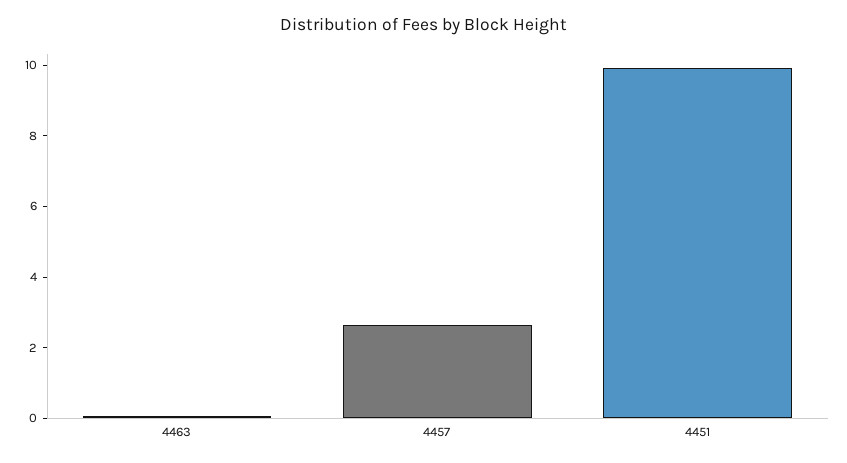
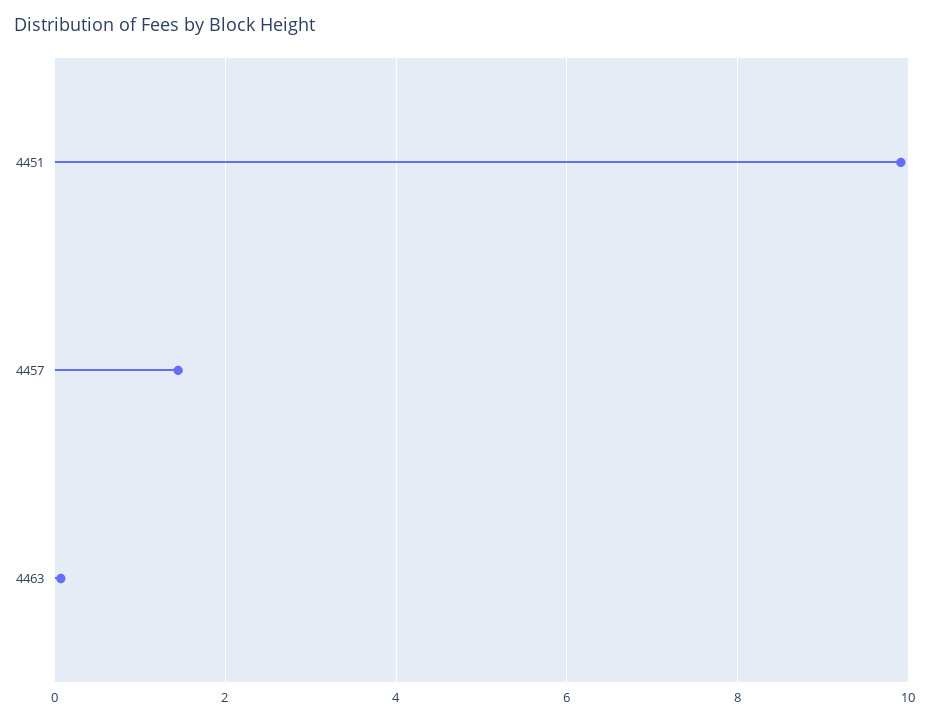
  {
    "4463": 0,
-   "4457": 2.5,
+   "4457": 1.4,
    "4451": 10
  }

